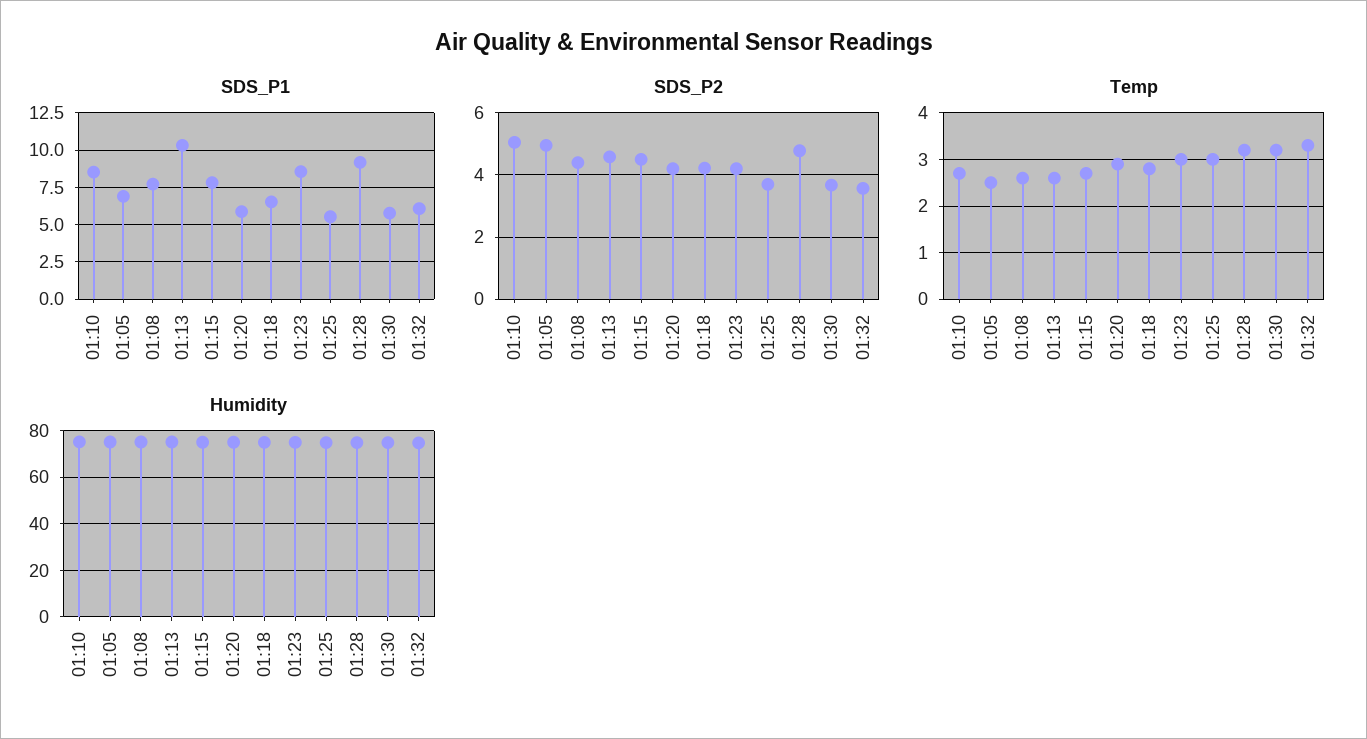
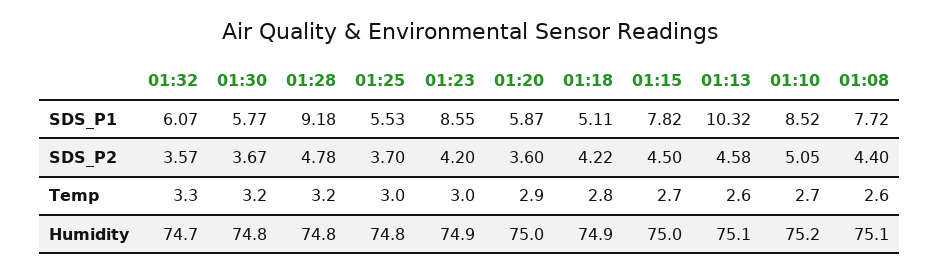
  {
    "SDS_P1": {
      "01:10": 8.52,
-     "01:05": 7,
      "01:08": 7.72,
      "01:13": 10.32,
      "01:15": 7.82,
      "01:20": 5.87,
-     "01:18": 6.5,
+     "01:18": 5.11,
      "01:23": 8.55,
      "01:25": 5.53,
      "01:28": 9.18,
      "01:30": 5.77,
      "01:32": 6.07
    },
    "SDS_P2": {
      "01:10": 5.05,
-     "01:05": 5,
      "01:08": 4.4,
      "01:13": 4.58,
      "01:15": 4.5,
-     "01:20": 4.2,
+     "01:20": 3.6,
      "01:18": 4.22,
      "01:23": 4.2,
      "01:25": 3.7,
      "01:28": 4.78,
      "01:30": 3.67,
      "01:32": 3.57
    },
    "Temp": {
      "01:10": 2.7,
-     "01:05": 2.5,
      "01:08": 2.6,
      "01:13": 2.6,
      "01:15": 2.7,
      "01:20": 2.9,
      "01:18": 2.8,
      "01:23": 3,
      "01:25": 3,
      "01:28": 3.2,
      "01:30": 3.2,
      "01:32": 3.3
    },
    "Humidity": {
      "01:10": 75.2,
-     "01:05": 75,
      "01:08": 75.1,
      "01:13": 75.1,
      "01:15": 75,
      "01:20": 75,
      "01:18": 74.9,
      "01:23": 74.9,
      "01:25": 74.8,
      "01:28": 74.8,
      "01:30": 74.8,
      "01:32": 74.7
    }
  }

